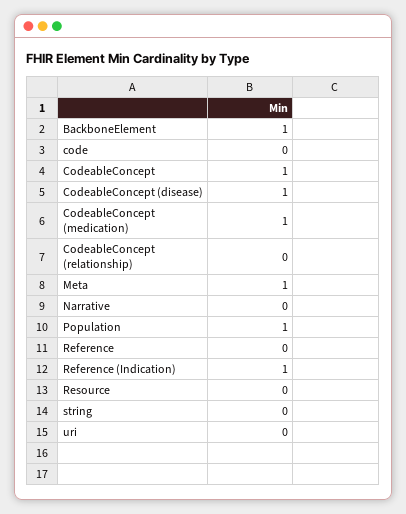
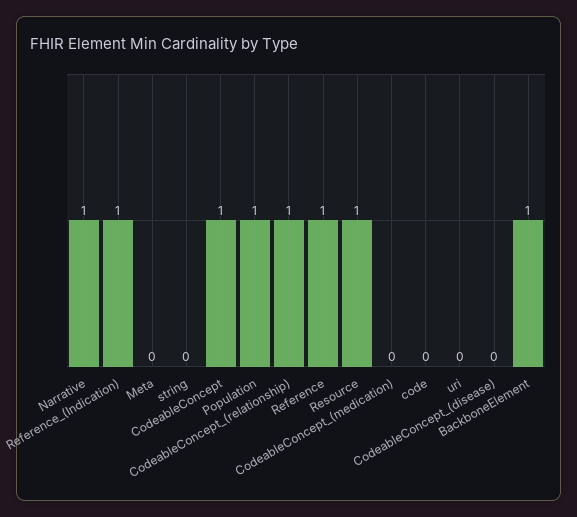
  {
    "BackboneElement": 1,
    "code": 0,
    "CodeableConcept": 1,
-   "CodeableConcept (disease)": 1,
+   "CodeableConcept (disease)": 0,
-   "CodeableConcept (medication)": 1,
+   "CodeableConcept (medication)": 0,
-   "CodeableConcept (relationship)": 0,
+   "CodeableConcept (relationship)": 1,
-   "Meta": 1,
+   "Meta": 0,
-   "Narrative": 0,
+   "Narrative": 1,
    "Population": 1,
-   "Reference": 0,
+   "Reference": 1,
    "Reference (Indication)": 1,
-   "Resource": 0,
+   "Resource": 1,
    "string": 0,
    "uri": 0
  }

